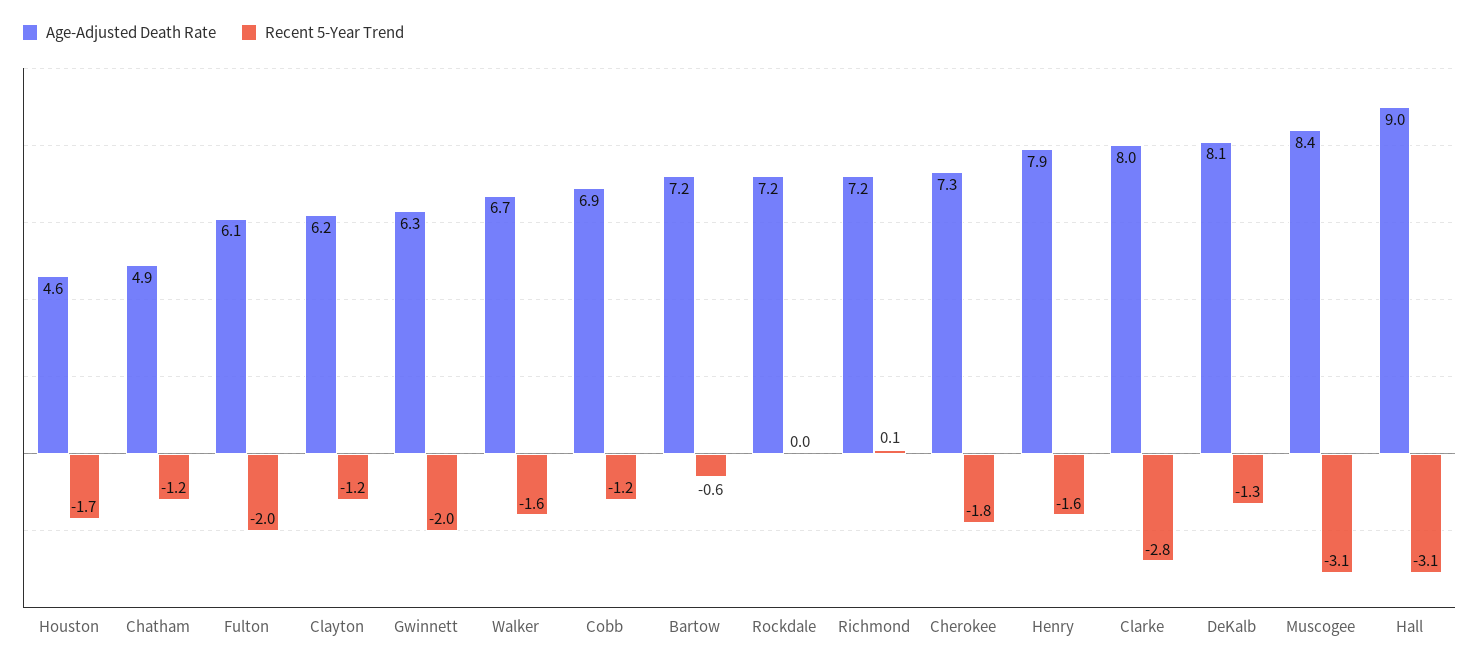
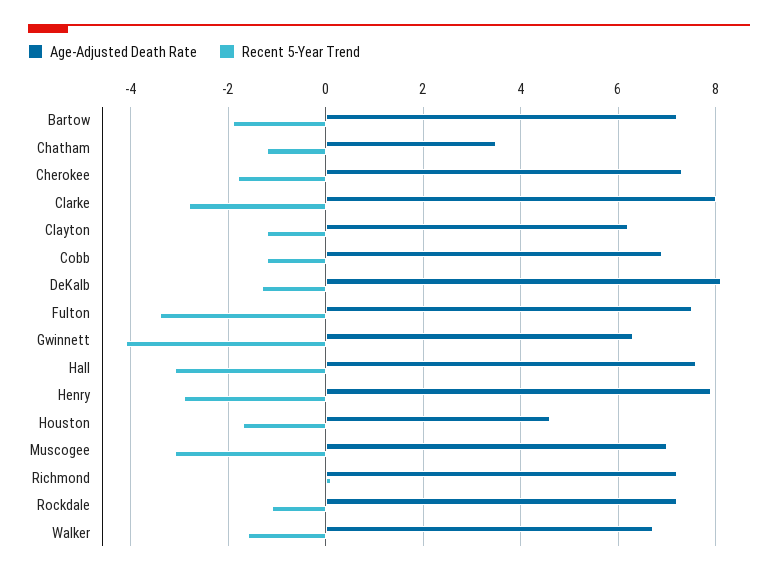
  {
    "Age-Adjusted Death Rate": {
      "Houston": 4.6,
-     "Chatham": 4.9,
+     "Chatham": 3.5,
-     "Fulton": 6.1,
+     "Fulton": 7.5,
      "Clayton": 6.2,
      "Gwinnett": 6.3,
      "Walker": 6.7,
      "Cobb": 6.9,
      "Bartow": 7.2,
      "Rockdale": 7.2,
      "Richmond": 7.2,
      "Cherokee": 7.3,
      "Henry": 7.9,
      "Clarke": 8,
      "DeKalb": 8.1,
-     "Muscogee": 8.4,
+     "Muscogee": 7,
-     "Hall": 9
+     "Hall": 7.5
    },
    "Recent 5-Year Trend": {
      "Houston": -1.7,
      "Chatham": -1.2,
-     "Fulton": -2,
+     "Fulton": -3.5,
      "Clayton": -1.2,
-     "Gwinnett": -2,
+     "Gwinnett": -4,
      "Walker": -1.6,
      "Cobb": -1.2,
-     "Bartow": -0.6,
+     "Bartow": -2,
-     "Rockdale": 0,
+     "Rockdale": -1,
      "Richmond": 0.1,
      "Cherokee": -1.8,
-     "Henry": -1.6,
+     "Henry": -3,
      "Clarke": -2.8,
      "DeKalb": -1.3,
      "Muscogee": -3.1,
      "Hall": -3.1
    }
  }

